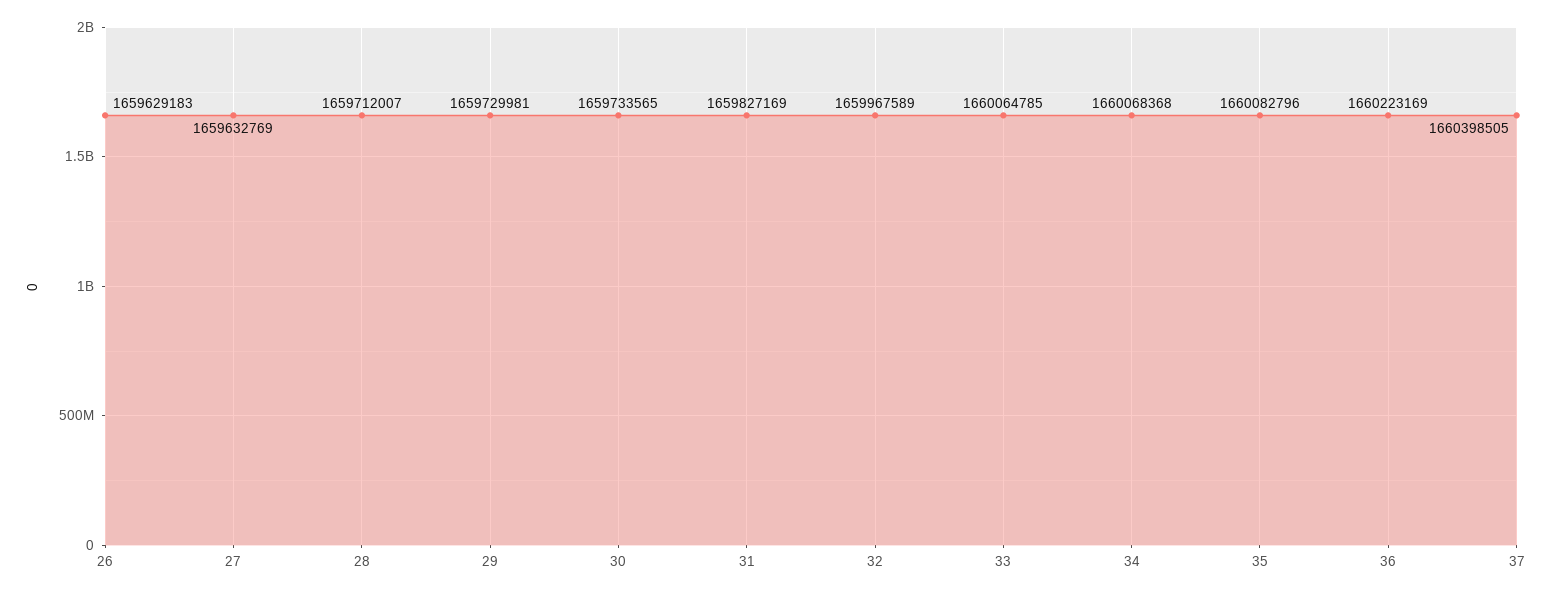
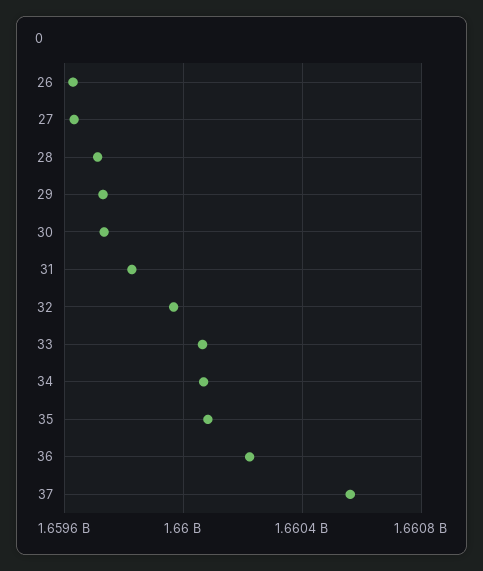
  {
    "26": 1659629183,
    "27": 1659632769,
    "28": 1659712007,
    "29": 1659729981,
    "30": 1659733565,
    "31": 1659827169,
    "32": 1659967589,
    "33": 1660064785,
    "34": 1660068368,
    "35": 1660082796,
    "36": 1660223169,
-   "37": 1660398505
+   "37": 1660550000
  }

